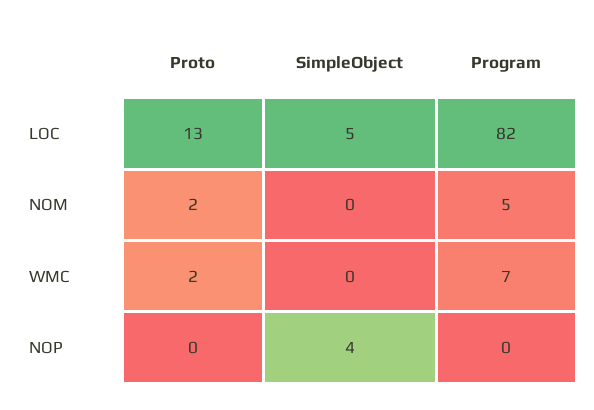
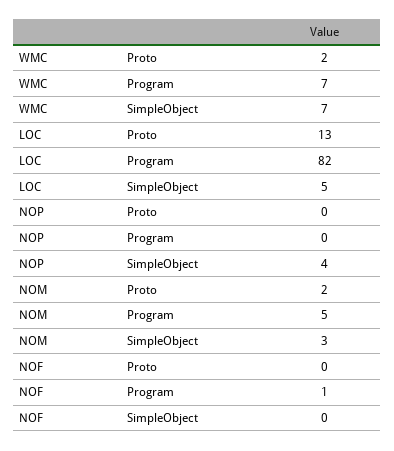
  {
    "Proto": {
      "LOC": 13,
      "NOM": 2,
      "WMC": 2,
-     "NOP": 0
+     "NOP": 0,
+     "NOF": 0
    },
    "SimpleObject": {
      "LOC": 5,
-     "NOM": 0,
+     "NOM": 3,
-     "WMC": 0,
+     "WMC": 7,
-     "NOP": 4
+     "NOP": 4,
+     "NOF": 0
    },
    "Program": {
      "LOC": 82,
      "NOM": 5,
      "WMC": 7,
-     "NOP": 0
+     "NOP": 0,
+     "NOF": 1
    }
  }

